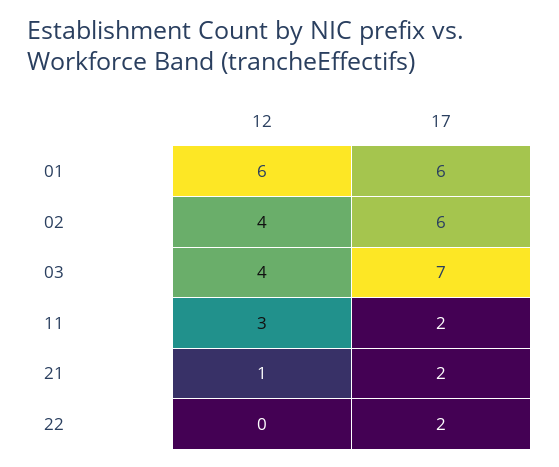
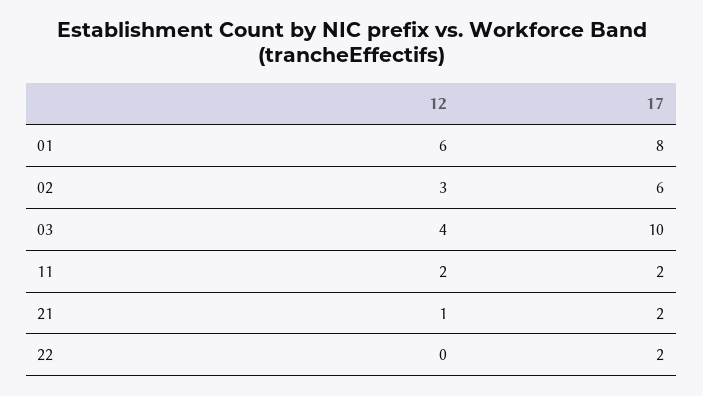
  {
    "12": {
      "01": 6,
-     "02": 4,
+     "02": 3,
      "03": 4,
-     "11": 3,
+     "11": 2,
      "21": 1,
      "22": 0
    },
    "17": {
-     "01": 6,
+     "01": 8,
      "02": 6,
-     "03": 7,
+     "03": 10,
      "11": 2,
      "21": 2,
      "22": 2
    }
  }

